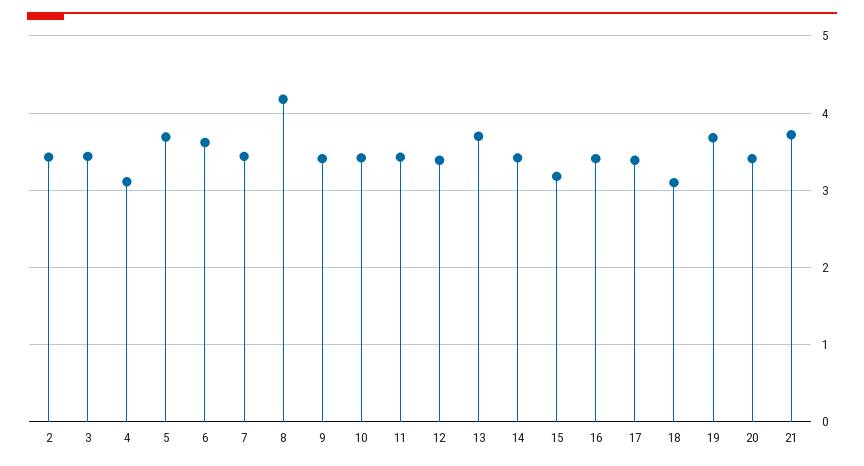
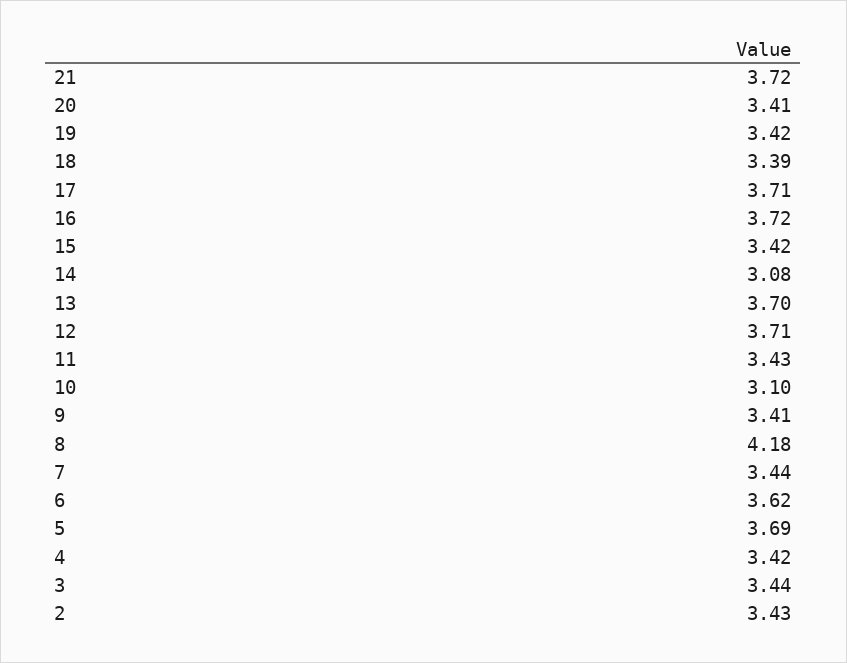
  {
    "2": 3.43,
    "3": 3.44,
-   "4": 3.1,
+   "4": 3.42,
    "5": 3.69,
    "6": 3.62,
    "7": 3.44,
    "8": 4.18,
    "9": 3.41,
-   "10": 3.4,
+   "10": 3.1,
    "11": 3.43,
-   "12": 3.4,
+   "12": 3.71,
    "13": 3.7,
-   "14": 3.4,
+   "14": 3.08,
-   "15": 3.2,
+   "15": 3.42,
-   "16": 3.4,
+   "16": 3.72,
-   "17": 3.4,
+   "17": 3.71,
-   "18": 3.1,
+   "18": 3.39,
-   "19": 3.7,
+   "19": 3.42,
    "20": 3.41,
    "21": 3.72
  }

